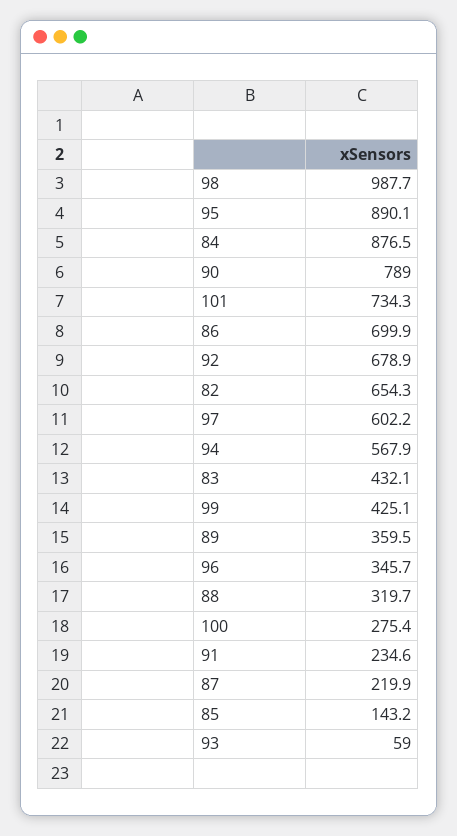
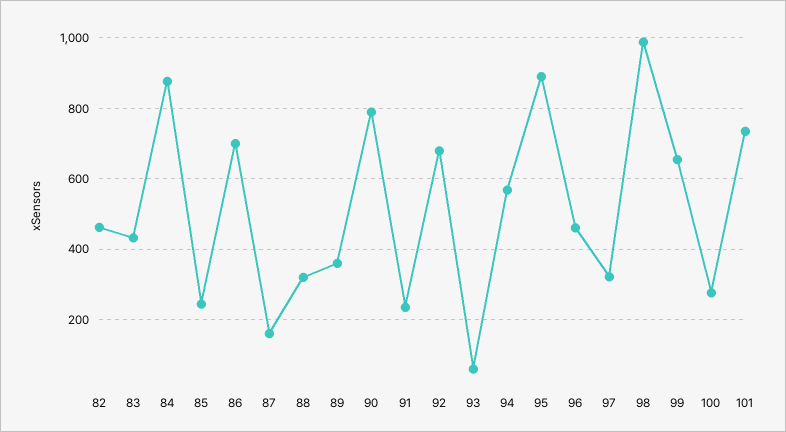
  {
    "98": 987.7,
    "95": 890.1,
    "84": 876.5,
    "90": 789,
    "101": 734.3,
    "86": 699.9,
    "92": 678.9,
-   "82": 654.3,
+   "82": 460,
-   "97": 602.2,
+   "97": 320,
    "94": 567.9,
    "83": 432.1,
-   "99": 425.1,
+   "99": 660,
    "89": 359.5,
-   "96": 345.7,
+   "96": 460,
    "88": 319.7,
    "100": 275.4,
    "91": 234.6,
-   "87": 219.9,
+   "87": 160,
-   "85": 143.2,
+   "85": 240,
    "93": 59
  }

